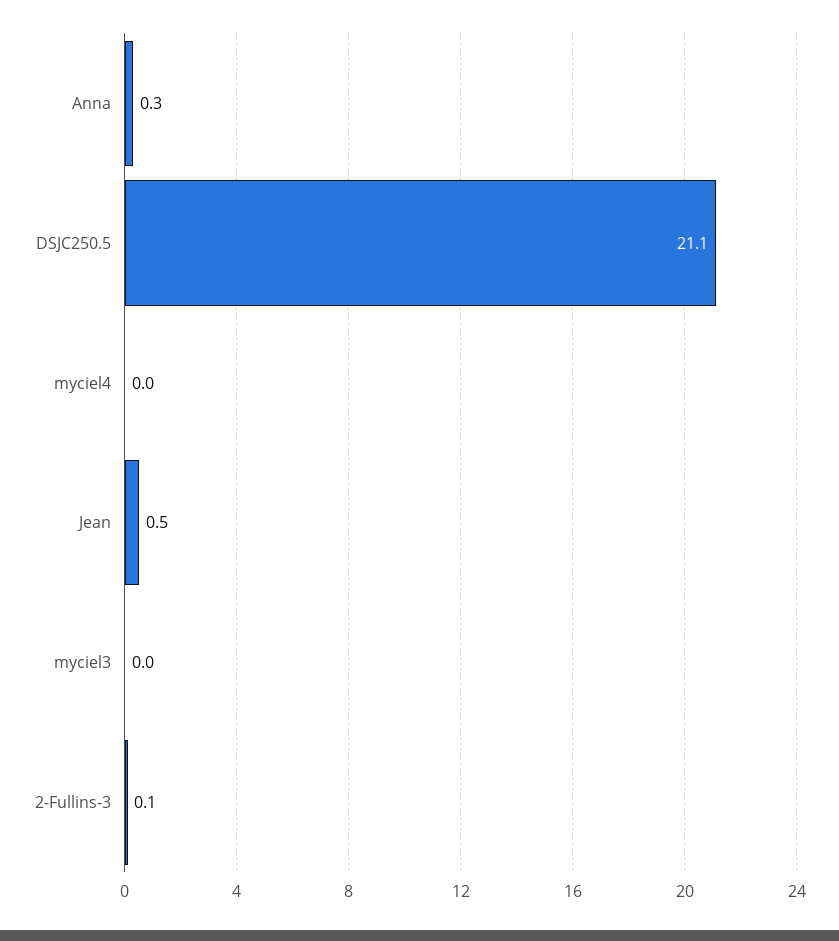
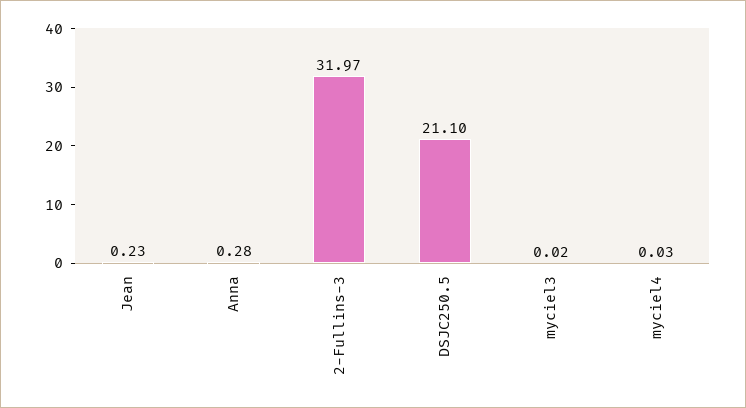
  {
    "Anna": 0.28,
    "DSJC250.5": 21.1,
    "myciel4": 0.03,
-   "Jean": 0.5,
+   "Jean": 0.23,
    "myciel3": 0.02,
-   "2-Fullins-3": 0.1
+   "2-Fullins-3": 31.97
  }

